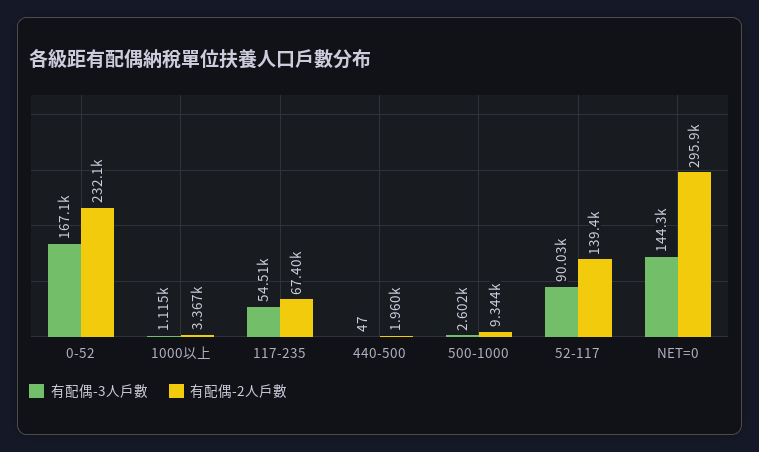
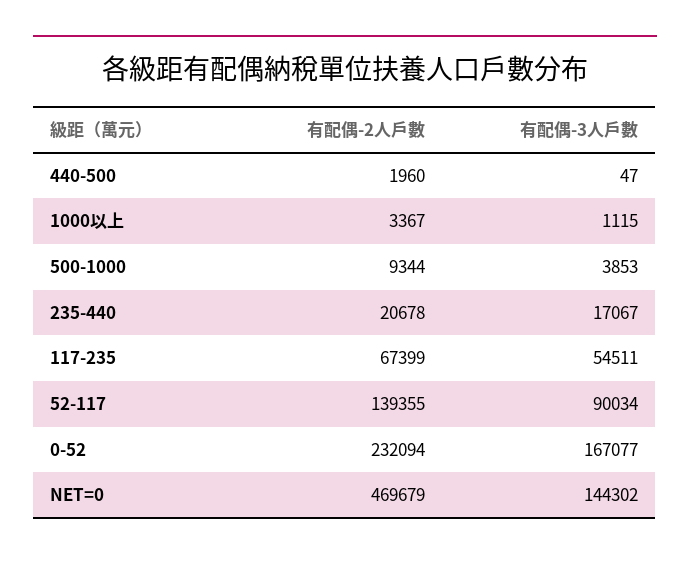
  {
    "有配偶-3人戶數": {
      "0-52": 167077,
      "1000以上": 1115,
      "117-235": 54511,
      "440-500": 47,
-     "500-1000": 2602,
+     "500-1000": 3853,
      "52-117": 90034,
-     "NET=0": 144302
+     "NET=0": 144302,
+     "235-440": 17067
    },
    "有配偶-2人戶數": {
      "0-52": 232094,
      "1000以上": 3367,
      "117-235": 67399,
      "440-500": 1960,
      "500-1000": 9344,
      "52-117": 139355,
-     "NET=0": 295900
+     "NET=0": 469679,
+     "235-440": 20678
    }
  }

